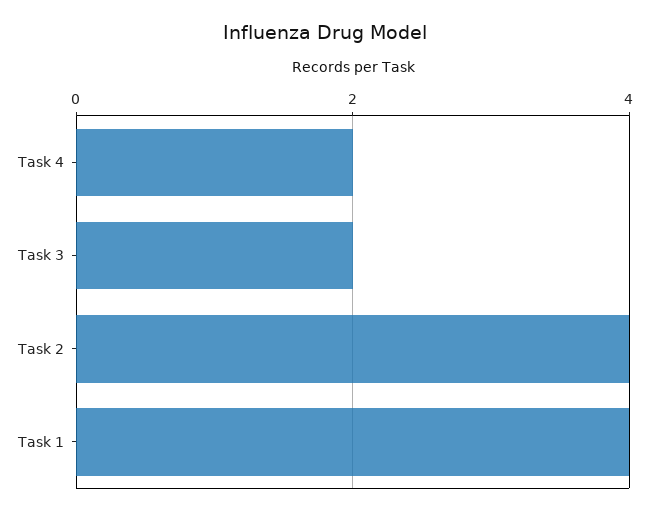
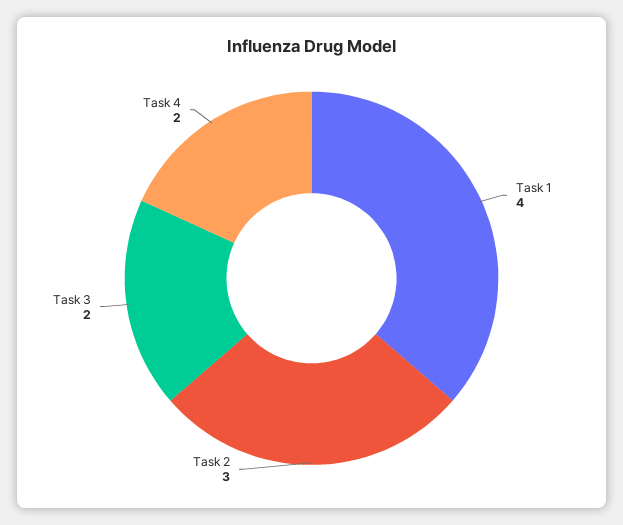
  {
    "Task 4": 2,
    "Task 3": 2,
-   "Task 2": 4,
+   "Task 2": 3,
    "Task 1": 4
  }

